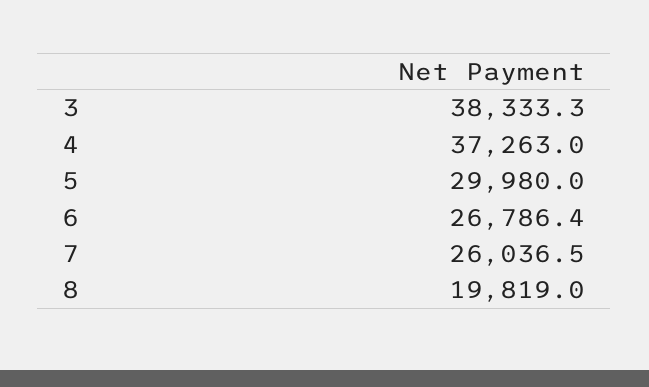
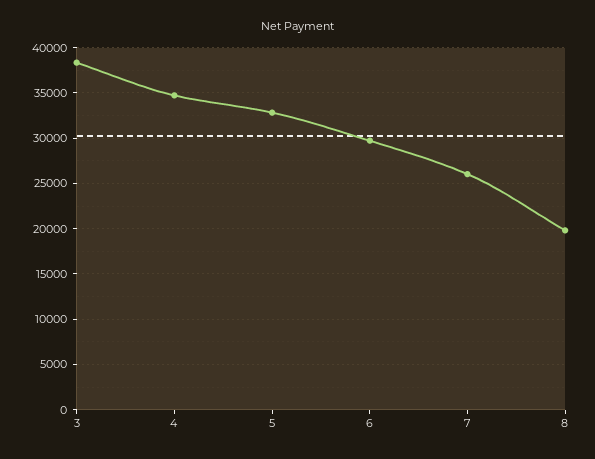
  {
    "3": 38333.3,
-   "4": 37263,
+   "4": 35000,
-   "5": 29980,
+   "5": 33000,
-   "6": 26786.4,
+   "6": 30000,
    "7": 26036.5,
    "8": 19819
  }

